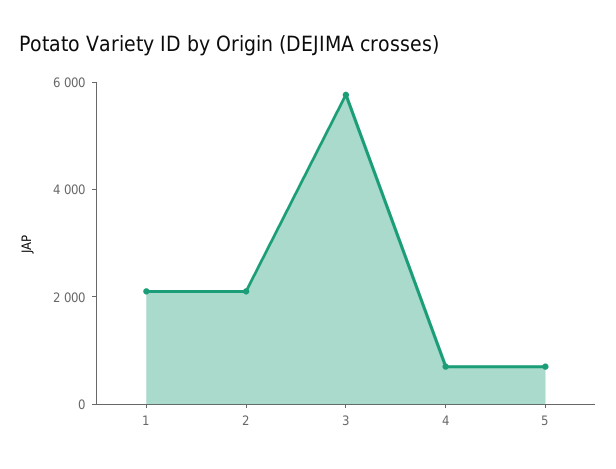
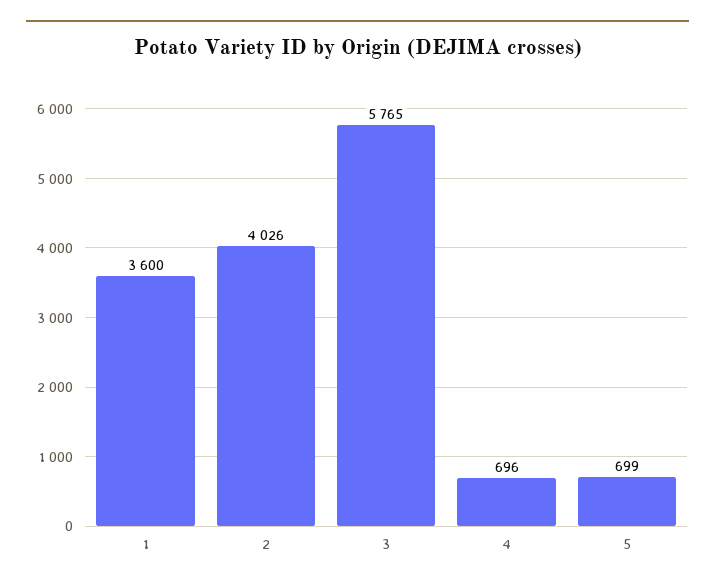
  {
-   "1": 2000,
+   "1": 3600,
-   "2": 2000,
+   "2": 4026,
    "3": 5765,
    "4": 696,
    "5": 699
  }

